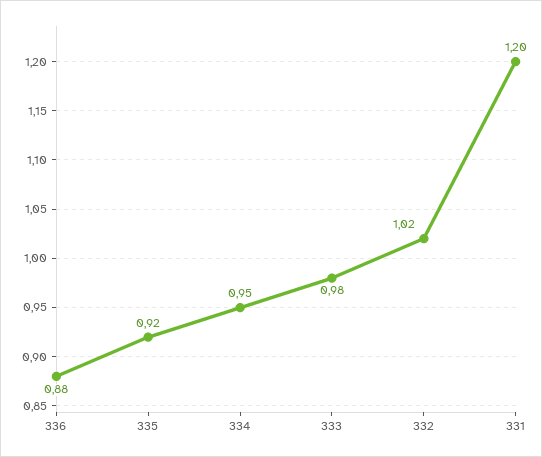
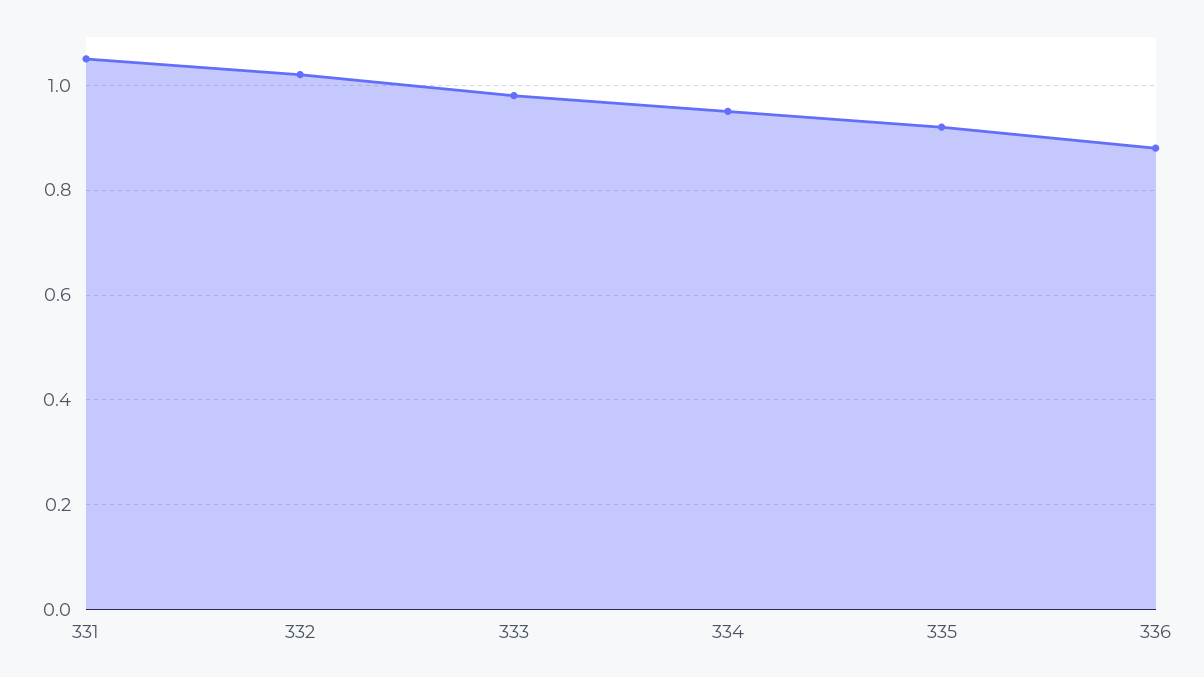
  {
    "336": 0.88,
    "335": 0.92,
    "334": 0.95,
    "333": 0.98,
    "332": 1.02,
-   "331": 1.2
+   "331": 1.05
  }

